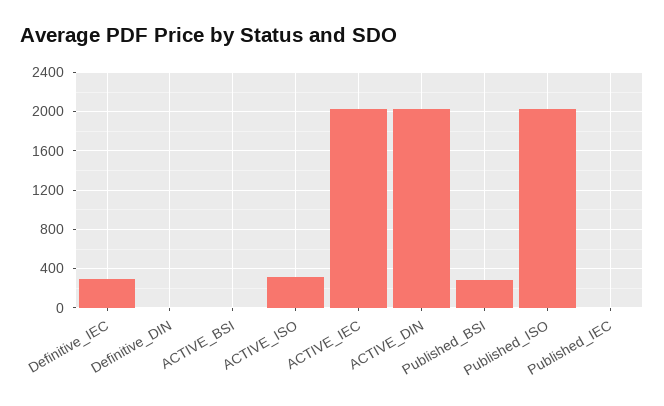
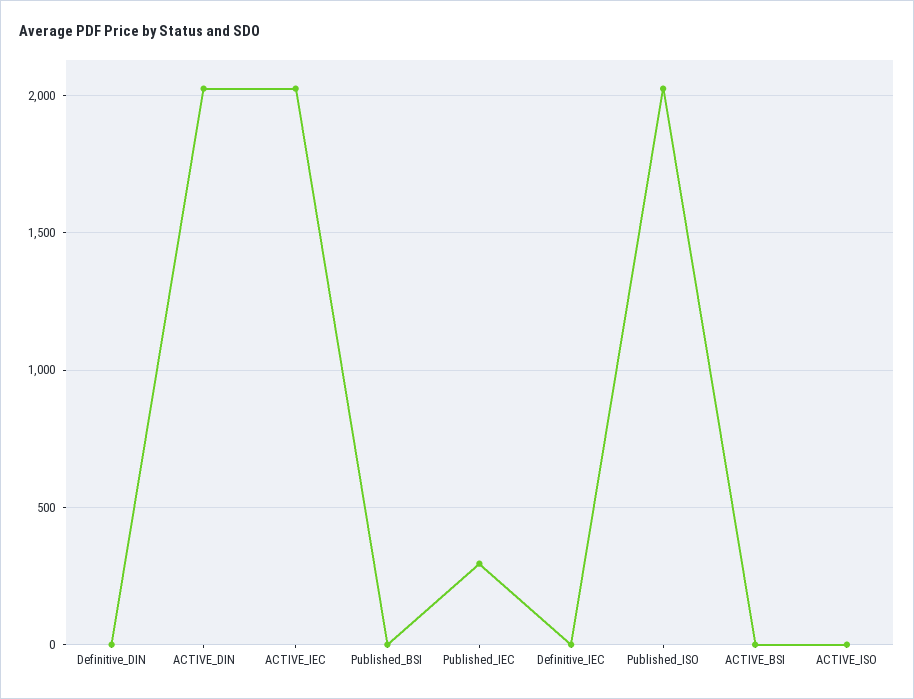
  {
-   "Definitive_IEC": 300,
+   "Definitive_IEC": 0,
    "Definitive_DIN": 0,
    "ACTIVE_BSI": 0,
-   "ACTIVE_ISO": 300,
+   "ACTIVE_ISO": 0,
    "ACTIVE_IEC": 2050,
    "ACTIVE_DIN": 2050,
-   "Published_BSI": 300,
+   "Published_BSI": 0,
    "Published_ISO": 2050,
-   "Published_IEC": 0
+   "Published_IEC": 300
  }

